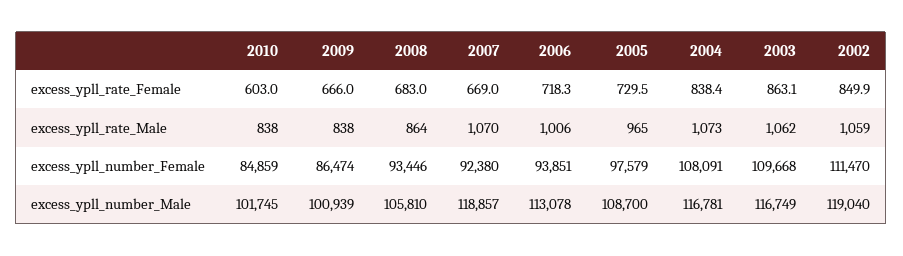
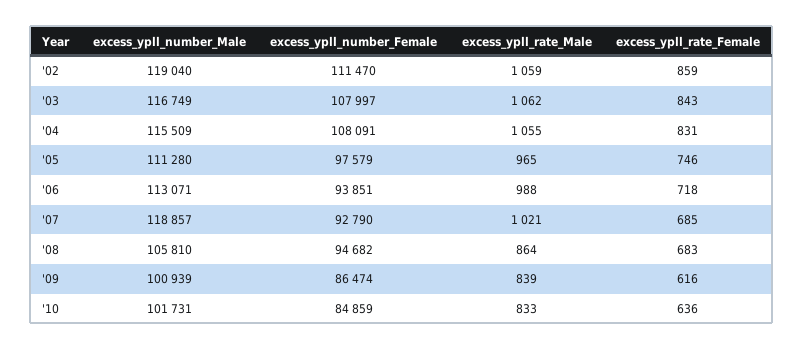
  {
    "2010": {
-     "excess_ypll_rate_Female": 603,
+     "excess_ypll_rate_Female": 636,
-     "excess_ypll_rate_Male": 838,
+     "excess_ypll_rate_Male": 833,
      "excess_ypll_number_Female": 84859,
-     "excess_ypll_number_Male": 101745
+     "excess_ypll_number_Male": 101731
    },
    "2009": {
-     "excess_ypll_rate_Female": 666,
+     "excess_ypll_rate_Female": 616,
-     "excess_ypll_rate_Male": 838,
+     "excess_ypll_rate_Male": 839,
      "excess_ypll_number_Female": 86474,
      "excess_ypll_number_Male": 100939
    },
    "2008": {
      "excess_ypll_rate_Female": 683,
      "excess_ypll_rate_Male": 864,
-     "excess_ypll_number_Female": 93446,
+     "excess_ypll_number_Female": 94682,
      "excess_ypll_number_Male": 105810
    },
    "2007": {
-     "excess_ypll_rate_Female": 669,
+     "excess_ypll_rate_Female": 685,
-     "excess_ypll_rate_Male": 1070,
+     "excess_ypll_rate_Male": 1021,
-     "excess_ypll_number_Female": 92380,
+     "excess_ypll_number_Female": 92790,
      "excess_ypll_number_Male": 118857
    },
    "2006": {
      "excess_ypll_rate_Female": 718.3,
-     "excess_ypll_rate_Male": 1006,
+     "excess_ypll_rate_Male": 988,
      "excess_ypll_number_Female": 93851,
-     "excess_ypll_number_Male": 113078
+     "excess_ypll_number_Male": 113071
    },
    "2005": {
-     "excess_ypll_rate_Female": 729.5,
+     "excess_ypll_rate_Female": 746,
      "excess_ypll_rate_Male": 965,
      "excess_ypll_number_Female": 97579,
-     "excess_ypll_number_Male": 108700
+     "excess_ypll_number_Male": 111280
    },
    "2004": {
-     "excess_ypll_rate_Female": 838.4,
+     "excess_ypll_rate_Female": 831,
-     "excess_ypll_rate_Male": 1073,
+     "excess_ypll_rate_Male": 1055,
      "excess_ypll_number_Female": 108091,
-     "excess_ypll_number_Male": 116781
+     "excess_ypll_number_Male": 115509
    },
    "2003": {
-     "excess_ypll_rate_Female": 863.1,
+     "excess_ypll_rate_Female": 843,
      "excess_ypll_rate_Male": 1062,
-     "excess_ypll_number_Female": 109668,
+     "excess_ypll_number_Female": 107997,
      "excess_ypll_number_Male": 116749
    },
    "2002": {
-     "excess_ypll_rate_Female": 849.9,
+     "excess_ypll_rate_Female": 859,
      "excess_ypll_rate_Male": 1059,
      "excess_ypll_number_Female": 111470,
      "excess_ypll_number_Male": 119040
    }
  }

